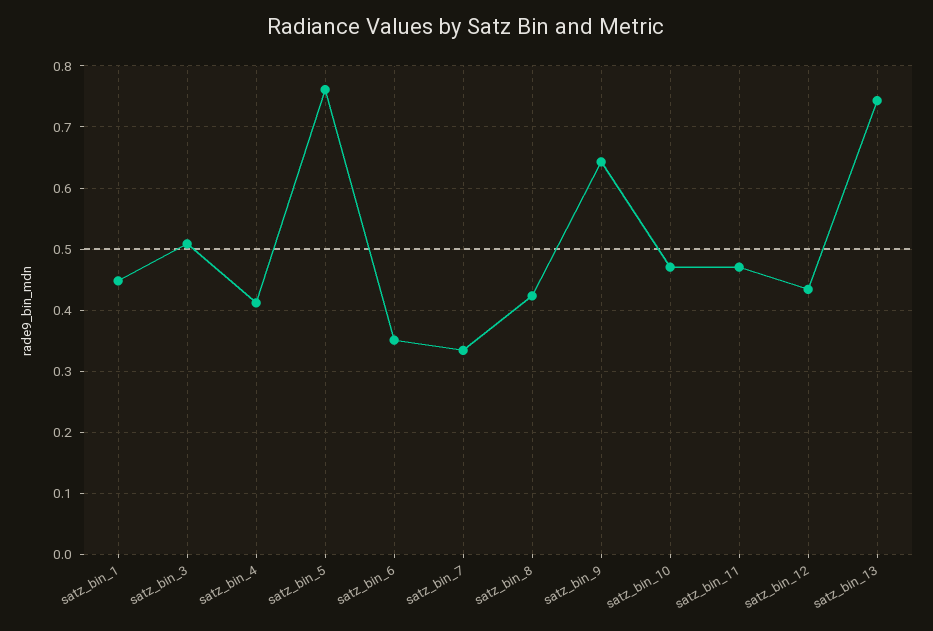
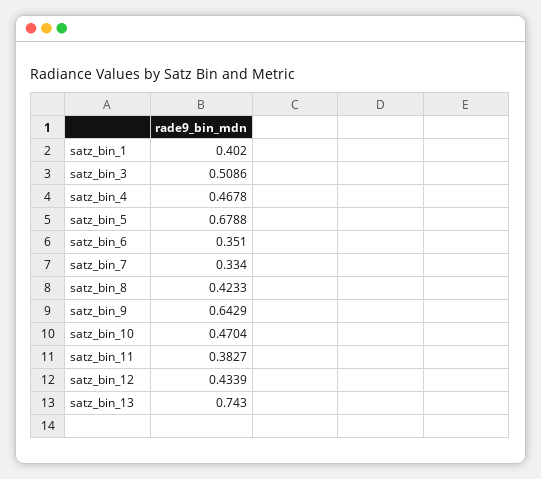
  {
-   "satz_bin_1": 0.45,
+   "satz_bin_1": 0.402,
    "satz_bin_3": 0.5086,
-   "satz_bin_4": 0.41,
+   "satz_bin_4": 0.4678,
-   "satz_bin_5": 0.76,
+   "satz_bin_5": 0.6788,
    "satz_bin_6": 0.351,
    "satz_bin_7": 0.334,
    "satz_bin_8": 0.4233,
    "satz_bin_9": 0.6429,
    "satz_bin_10": 0.4704,
-   "satz_bin_11": 0.47,
+   "satz_bin_11": 0.3827,
    "satz_bin_12": 0.4339,
    "satz_bin_13": 0.743
  }

